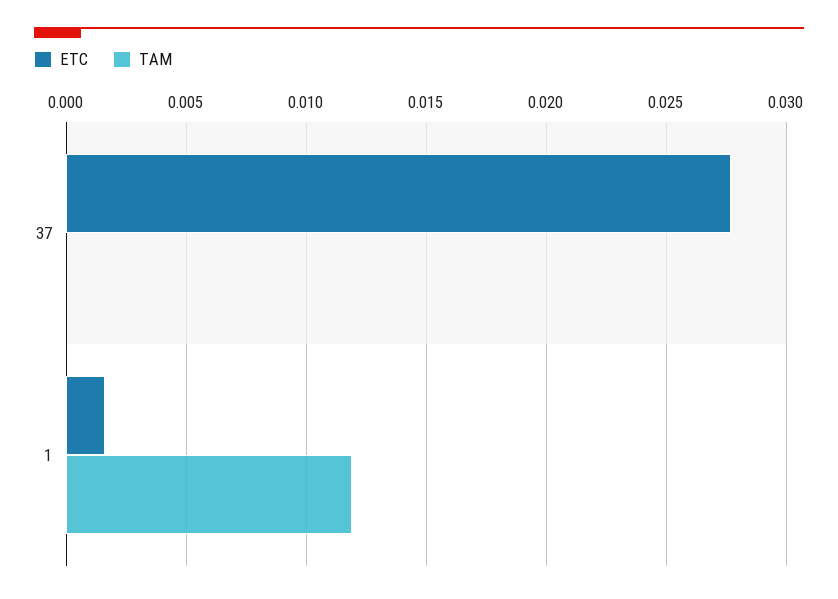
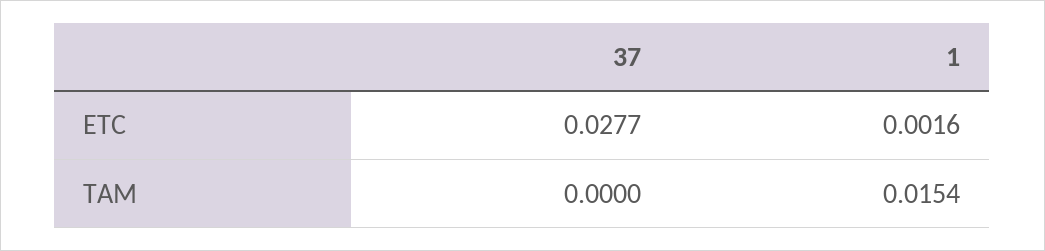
  {
    "ETC": {
      "37": 0.0277,
      "1": 0.0016
    },
    "TAM": {
      "37": 0,
-     "1": 0.012
+     "1": 0.0154
    }
  }

